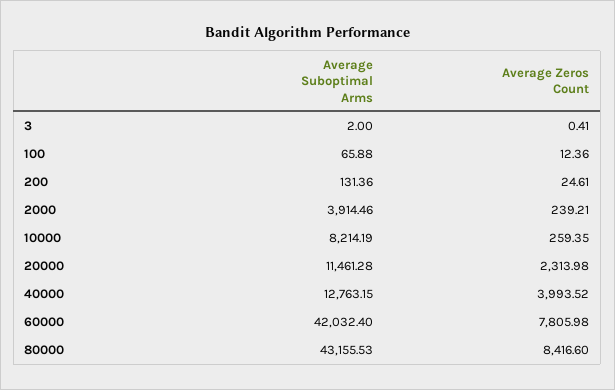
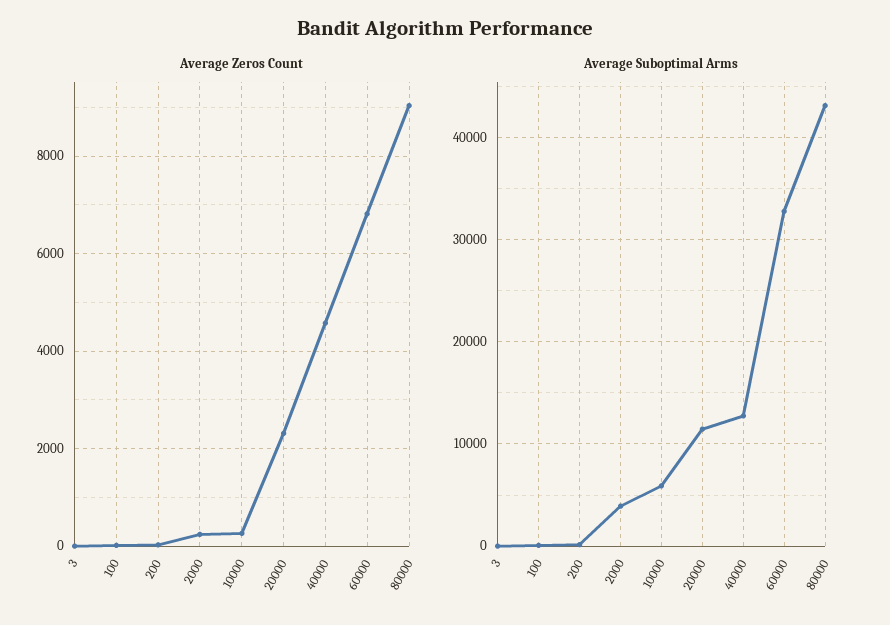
  {
    "Average Suboptimal Arms": {
      "3": 2,
      "100": 65.88,
      "200": 131.36,
      "2000": 3914.46,
-     "10000": 8214.19,
+     "10000": 6000,
      "20000": 11461.28,
      "40000": 12763.15,
-     "60000": 42032.4,
+     "60000": 33000,
      "80000": 43155.53
    },
    "Average Zeros Count": {
      "3": 0.41,
      "100": 12.36,
      "200": 24.61,
      "2000": 239.21,
      "10000": 259.35,
      "20000": 2313.98,
-     "40000": 3993.52,
+     "40000": 4600,
-     "60000": 7805.98,
+     "60000": 6800,
-     "80000": 8416.6
+     "80000": 9000
    }
  }

